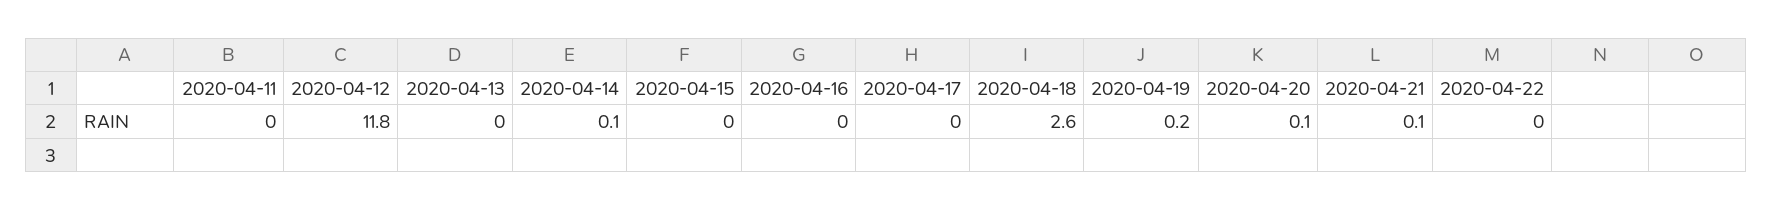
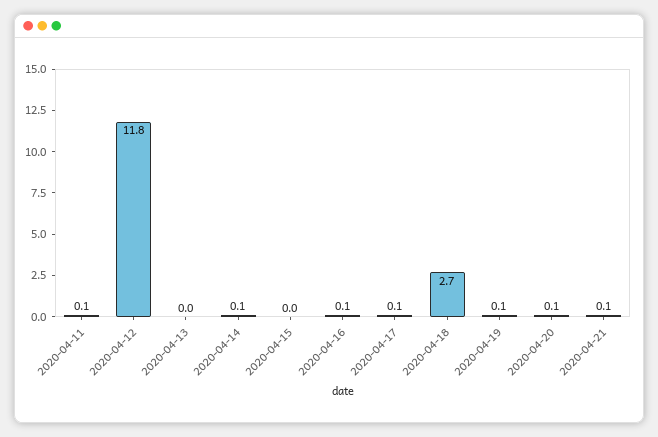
  {
-   "2020-04-11": 0,
+   "2020-04-11": 0.1,
    "2020-04-12": 11.8,
    "2020-04-13": 0,
    "2020-04-14": 0.1,
    "2020-04-15": 0,
-   "2020-04-16": 0,
+   "2020-04-16": 0.1,
-   "2020-04-17": 0,
+   "2020-04-17": 0.1,
-   "2020-04-18": 2.6,
+   "2020-04-18": 2.7,
-   "2020-04-19": 0.2,
+   "2020-04-19": 0.1,
    "2020-04-20": 0.1,
-   "2020-04-21": 0.1,
+   "2020-04-21": 0.1
-   "2020-04-22": 0
  }

